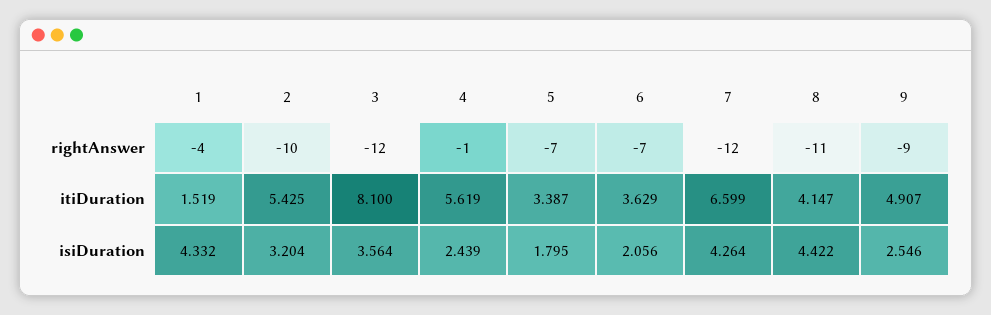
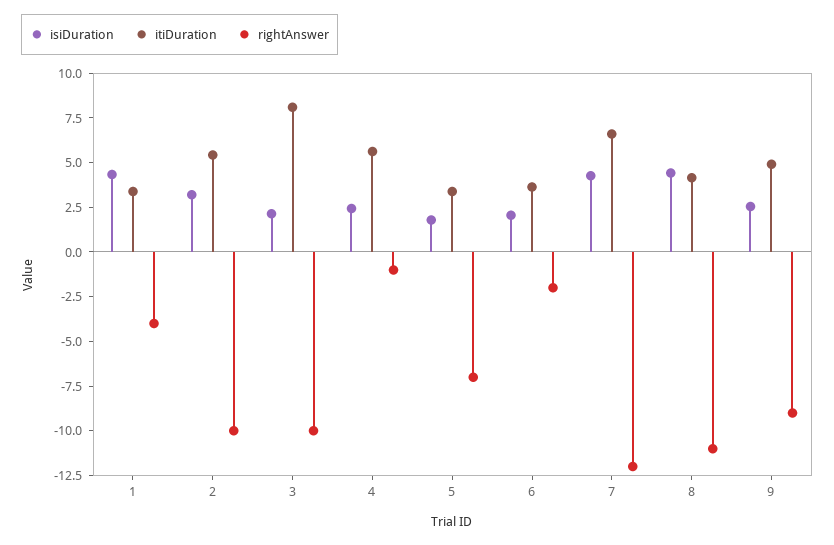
  {
    "rightAnswer": {
      "1": -4,
      "2": -10,
-     "3": -12,
+     "3": -10,
      "4": -1,
      "5": -7,
-     "6": -7,
+     "6": -2,
      "7": -12,
      "8": -11,
      "9": -9
    },
    "itiDuration": {
-     "1": 1.519,
+     "1": 3.5,
      "2": 5.425,
      "3": 8.1,
      "4": 5.619,
      "5": 3.387,
      "6": 3.629,
      "7": 6.599,
      "8": 4.147,
      "9": 4.907
    },
    "isiDuration": {
      "1": 4.332,
      "2": 3.204,
-     "3": 3.564,
+     "3": 2,
      "4": 2.439,
      "5": 1.795,
      "6": 2.056,
      "7": 4.264,
      "8": 4.422,
      "9": 2.546
    }
  }

